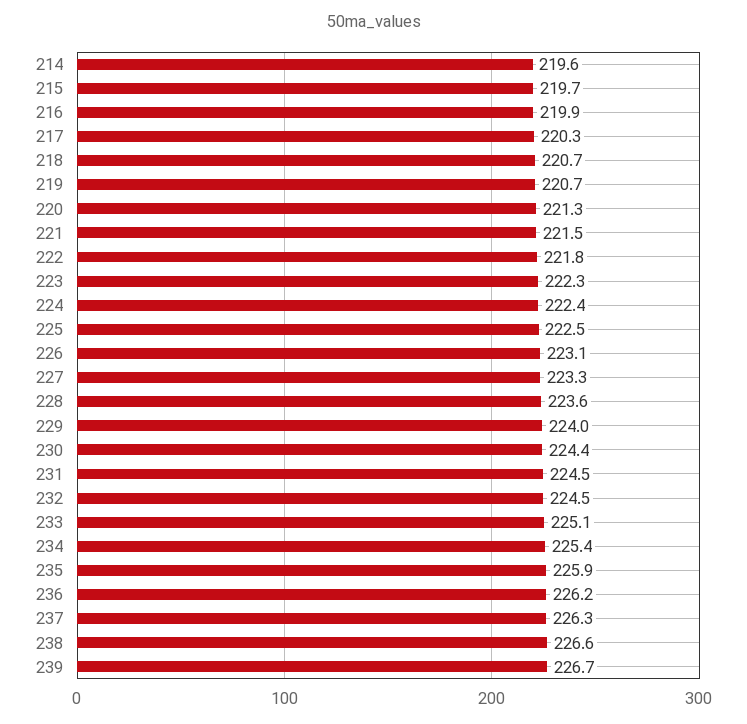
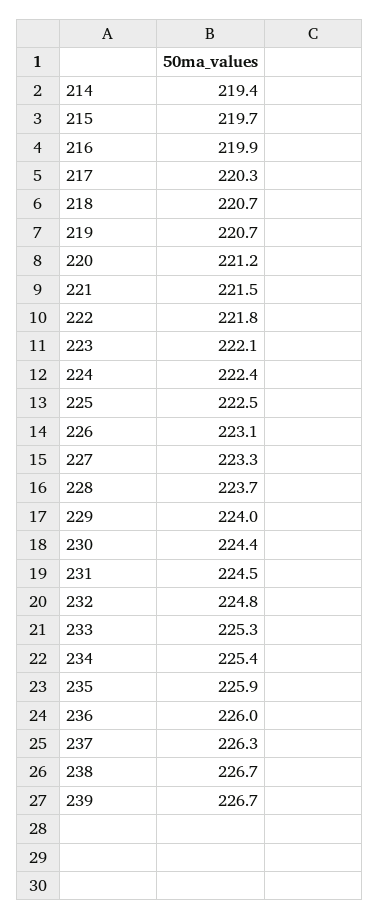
  {
-   "214": 219.6,
+   "214": 219.4,
    "215": 219.7,
    "216": 219.9,
    "217": 220.3,
    "218": 220.7,
    "219": 220.7,
-   "220": 221.3,
+   "220": 221.2,
    "221": 221.5,
    "222": 221.8,
-   "223": 222.3,
+   "223": 222.1,
    "224": 222.4,
    "225": 222.5,
    "226": 223.1,
    "227": 223.3,
-   "228": 223.6,
+   "228": 223.7,
    "229": 224,
    "230": 224.4,
    "231": 224.5,
-   "232": 224.5,
+   "232": 224.8,
-   "233": 225.1,
+   "233": 225.3,
    "234": 225.4,
    "235": 225.9,
-   "236": 226.2,
+   "236": 226,
    "237": 226.3,
-   "238": 226.6,
+   "238": 226.7,
    "239": 226.7
  }

